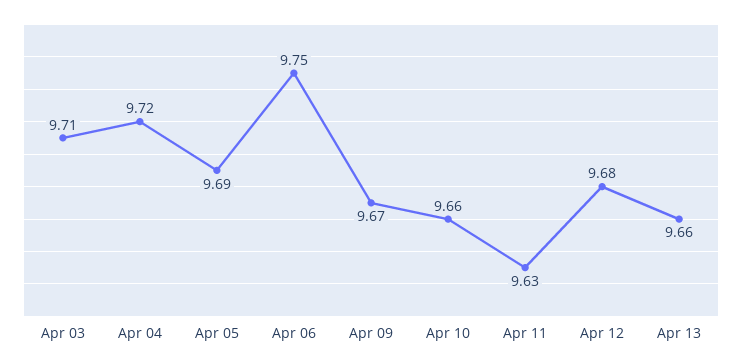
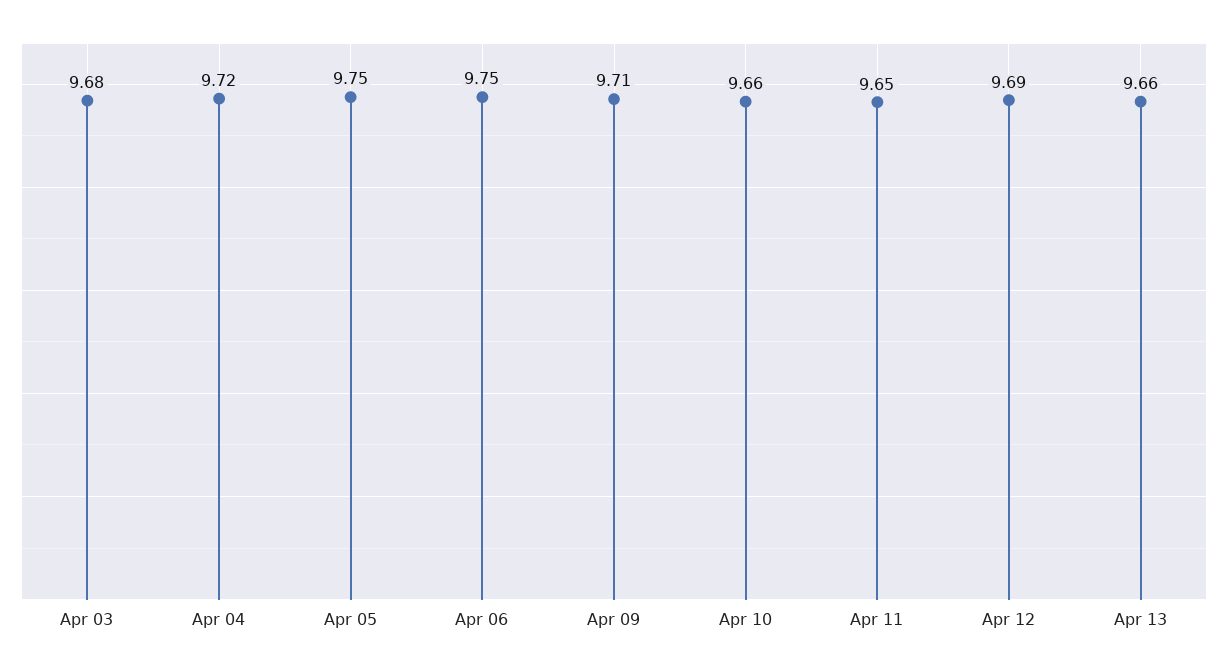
  {
-   "Apr 03": 9.71,
+   "Apr 03": 9.68,
    "Apr 04": 9.72,
-   "Apr 05": 9.69,
+   "Apr 05": 9.75,
    "Apr 06": 9.75,
-   "Apr 09": 9.67,
+   "Apr 09": 9.71,
    "Apr 10": 9.66,
-   "Apr 11": 9.63,
+   "Apr 11": 9.65,
-   "Apr 12": 9.68,
+   "Apr 12": 9.69,
    "Apr 13": 9.66
  }

